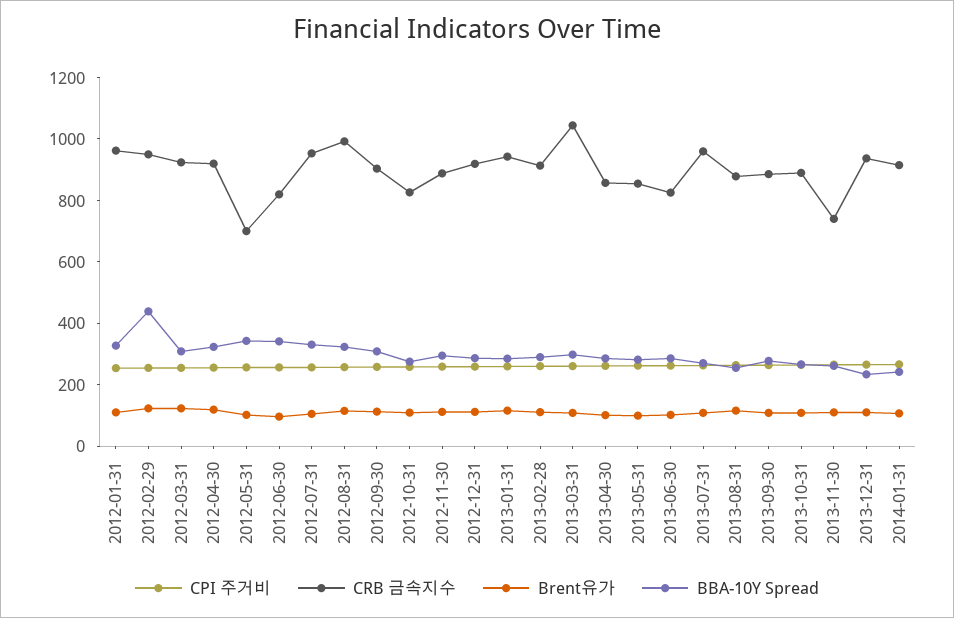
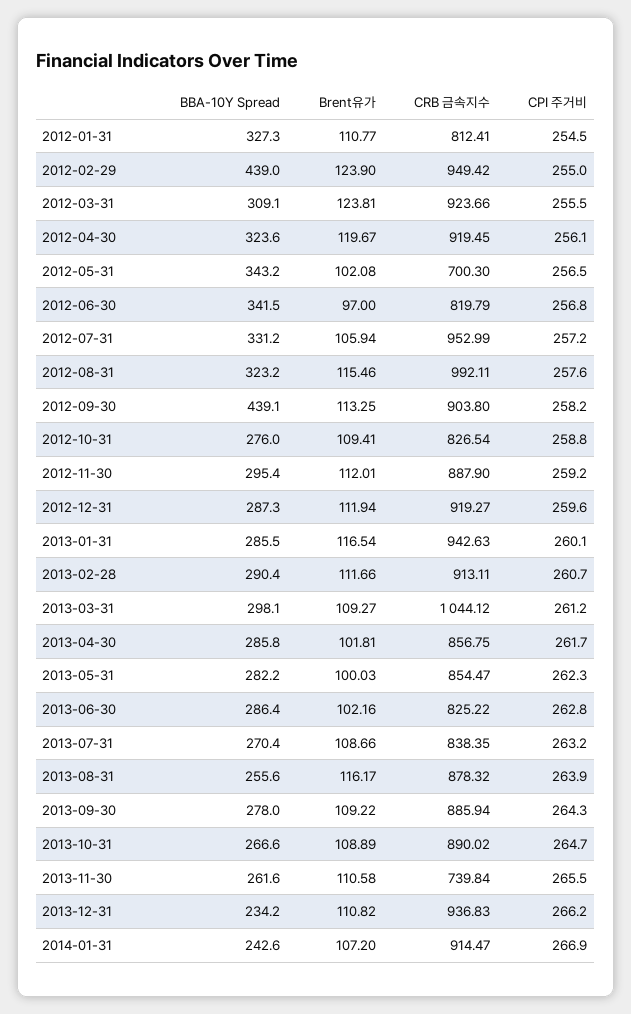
  {
    "CPI 주거비": {
      "2012-01-31": 254.5,
      "2012-02-29": 255,
      "2012-03-31": 255.5,
      "2012-04-30": 256.1,
      "2012-05-31": 256.5,
      "2012-06-30": 256.8,
      "2012-07-31": 257.2,
      "2012-08-31": 257.6,
      "2012-09-30": 258.2,
      "2012-10-31": 258.8,
      "2012-11-30": 259.2,
      "2012-12-31": 259.6,
      "2013-01-31": 260.1,
      "2013-02-28": 260.7,
      "2013-03-31": 261.2,
      "2013-04-30": 261.7,
      "2013-05-31": 262.3,
      "2013-06-30": 262.8,
      "2013-07-31": 263.2,
      "2013-08-31": 263.9,
      "2013-09-30": 264.3,
      "2013-10-31": 264.7,
      "2013-11-30": 265.5,
      "2013-12-31": 266.2,
      "2014-01-31": 266.9
    },
    "CRB 금속지수": {
-     "2012-01-31": 950,
+     "2012-01-31": 812.41,
      "2012-02-29": 949.42,
      "2012-03-31": 923.66,
      "2012-04-30": 919.45,
      "2012-05-31": 700.3,
      "2012-06-30": 819.79,
      "2012-07-31": 952.99,
      "2012-08-31": 992.11,
      "2012-09-30": 903.8,
      "2012-10-31": 826.54,
      "2012-11-30": 887.9,
      "2012-12-31": 919.27,
      "2013-01-31": 942.63,
      "2013-02-28": 913.11,
      "2013-03-31": 1044.12,
      "2013-04-30": 856.75,
      "2013-05-31": 854.47,
      "2013-06-30": 825.22,
-     "2013-07-31": 950,
+     "2013-07-31": 838.35,
      "2013-08-31": 878.32,
      "2013-09-30": 885.94,
      "2013-10-31": 890.02,
      "2013-11-30": 739.84,
      "2013-12-31": 936.83,
      "2014-01-31": 914.47
    },
    "Brent유가": {
      "2012-01-31": 110.77,
      "2012-02-29": 123.9,
      "2012-03-31": 123.81,
      "2012-04-30": 119.67,
      "2012-05-31": 102.08,
      "2012-06-30": 97,
      "2012-07-31": 105.94,
      "2012-08-31": 115.46,
      "2012-09-30": 113.25,
      "2012-10-31": 109.41,
      "2012-11-30": 112.01,
      "2012-12-31": 111.94,
      "2013-01-31": 116.54,
      "2013-02-28": 111.66,
      "2013-03-31": 109.27,
      "2013-04-30": 101.81,
      "2013-05-31": 100.03,
      "2013-06-30": 102.16,
      "2013-07-31": 108.66,
      "2013-08-31": 116.17,
      "2013-09-30": 109.22,
      "2013-10-31": 108.89,
      "2013-11-30": 110.58,
      "2013-12-31": 110.82,
      "2014-01-31": 107.2
    },
    "BBA-10Y Spread": {
      "2012-01-31": 327.3,
      "2012-02-29": 439,
      "2012-03-31": 309.1,
      "2012-04-30": 323.6,
      "2012-05-31": 343.2,
      "2012-06-30": 341.5,
      "2012-07-31": 331.2,
      "2012-08-31": 323.2,
-     "2012-09-30": 300,
+     "2012-09-30": 439.1,
      "2012-10-31": 276,
      "2012-11-30": 295.4,
      "2012-12-31": 287.3,
      "2013-01-31": 285.5,
      "2013-02-28": 290.4,
      "2013-03-31": 298.1,
      "2013-04-30": 285.8,
      "2013-05-31": 282.2,
      "2013-06-30": 286.4,
      "2013-07-31": 270.4,
      "2013-08-31": 255.6,
      "2013-09-30": 278,
      "2013-10-31": 266.6,
      "2013-11-30": 261.6,
      "2013-12-31": 234.2,
      "2014-01-31": 242.6
    }
  }

